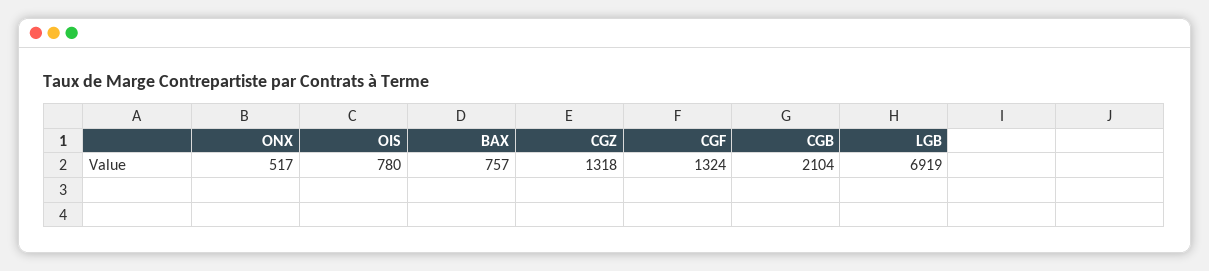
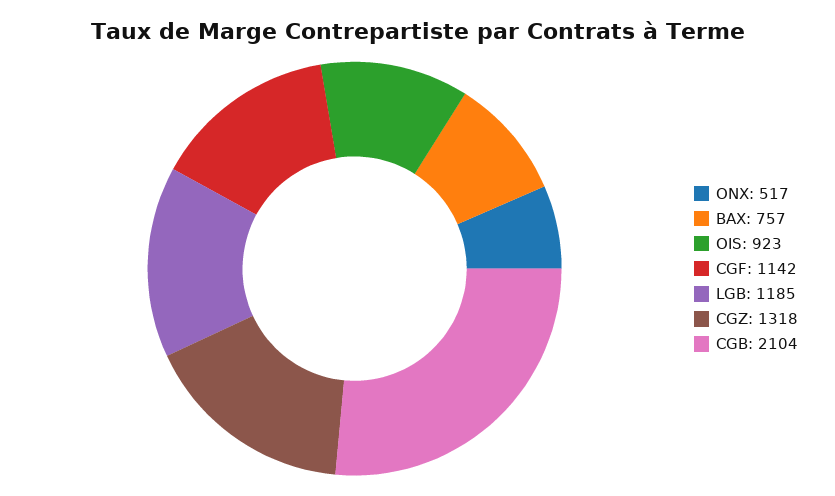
  {
    "ONX": 517,
-   "OIS": 780,
+   "OIS": 923,
    "BAX": 757,
    "CGZ": 1318,
-   "CGF": 1324,
+   "CGF": 1142,
    "CGB": 2104,
-   "LGB": 6919
+   "LGB": 1185
  }

